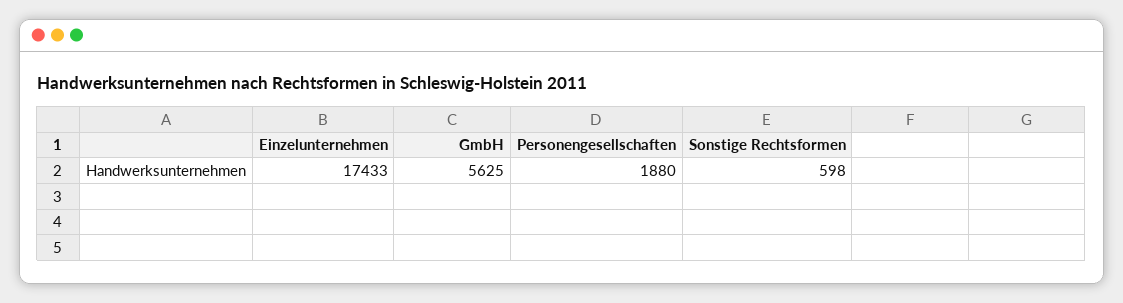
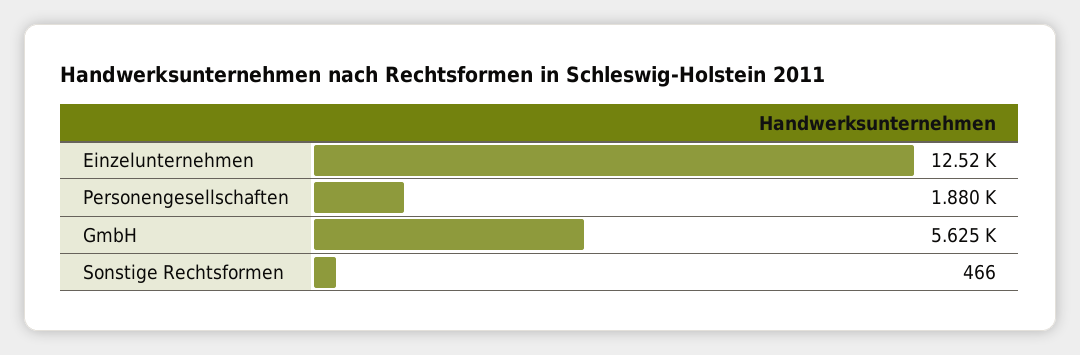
  {
-   "Einzelunternehmen": 17433,
+   "Einzelunternehmen": 12520,
    "GmbH": 5625,
    "Personengesellschaften": 1880,
-   "Sonstige Rechtsformen": 598
+   "Sonstige Rechtsformen": 466
  }

